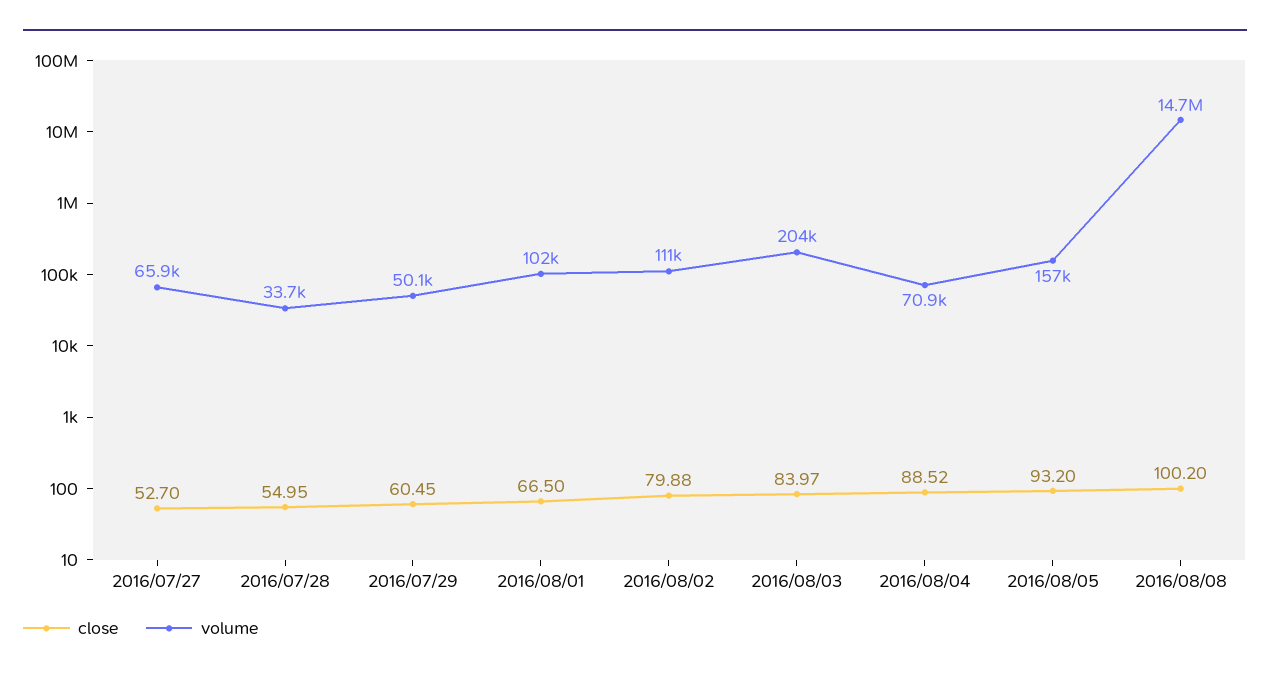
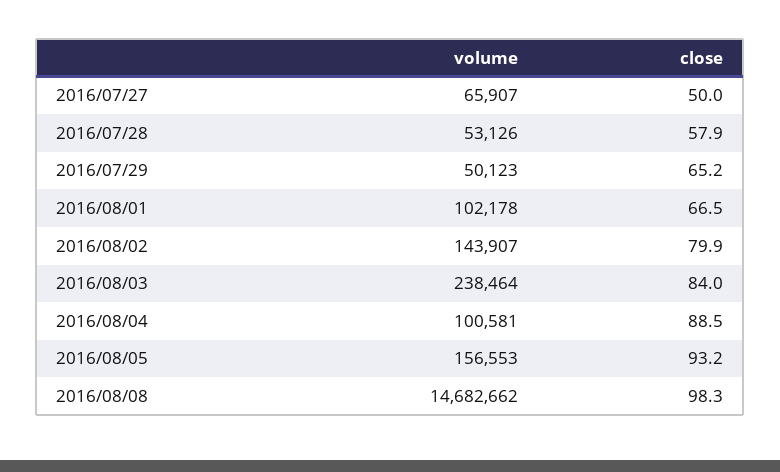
  {
    "close": {
-     "2016/07/27": 52.7,
+     "2016/07/27": 50,
-     "2016/07/28": 54.95,
+     "2016/07/28": 57.9,
-     "2016/07/29": 60.45,
+     "2016/07/29": 65.2,
      "2016/08/01": 66.5,
      "2016/08/02": 79.88,
      "2016/08/03": 83.97,
      "2016/08/04": 88.52,
      "2016/08/05": 93.2,
-     "2016/08/08": 100.2
+     "2016/08/08": 98.3
    },
    "volume": {
      "2016/07/27": 65907,
-     "2016/07/28": 33700,
+     "2016/07/28": 53126,
      "2016/07/29": 50123,
      "2016/08/01": 102178,
-     "2016/08/02": 111000,
+     "2016/08/02": 143907,
-     "2016/08/03": 204000,
+     "2016/08/03": 238464,
-     "2016/08/04": 70900,
+     "2016/08/04": 100581,
      "2016/08/05": 156553,
      "2016/08/08": 14682662
    }
  }

